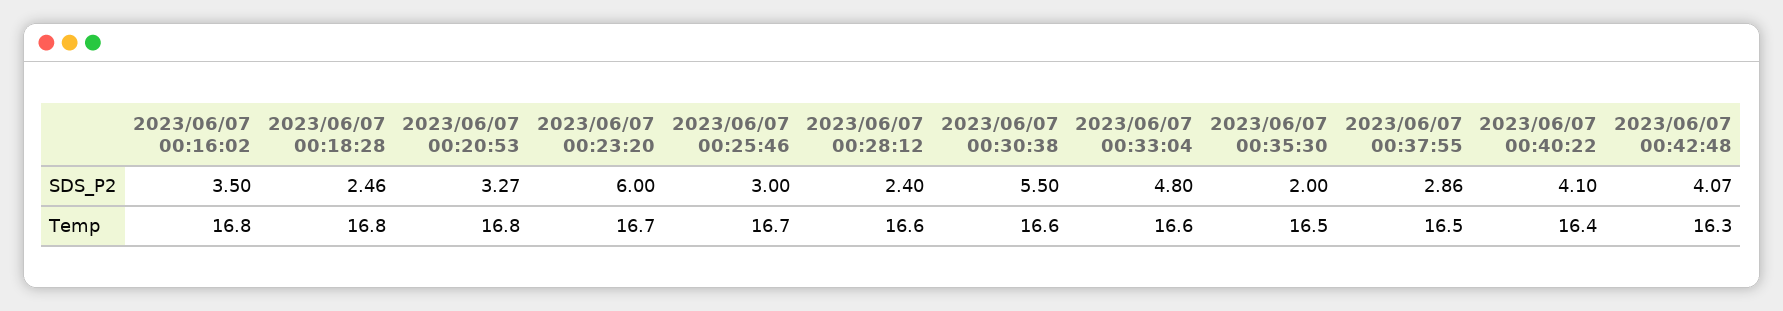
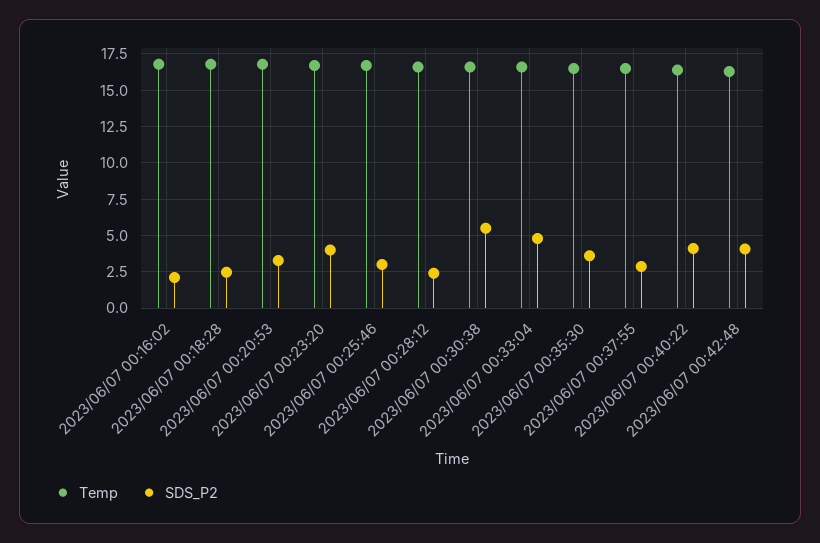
  {
    "SDS_P2": {
-     "2023/06/07 00:16:02": 3.5,
+     "2023/06/07 00:16:02": 2,
      "2023/06/07 00:18:28": 2.46,
      "2023/06/07 00:20:53": 3.27,
-     "2023/06/07 00:23:20": 6,
+     "2023/06/07 00:23:20": 4,
      "2023/06/07 00:25:46": 3,
      "2023/06/07 00:28:12": 2.4,
      "2023/06/07 00:30:38": 5.5,
      "2023/06/07 00:33:04": 4.8,
-     "2023/06/07 00:35:30": 2,
+     "2023/06/07 00:35:30": 3.5,
      "2023/06/07 00:37:55": 2.86,
      "2023/06/07 00:40:22": 4.1,
      "2023/06/07 00:42:48": 4.07
    },
    "Temp": {
      "2023/06/07 00:16:02": 16.8,
      "2023/06/07 00:18:28": 16.8,
      "2023/06/07 00:20:53": 16.8,
      "2023/06/07 00:23:20": 16.7,
      "2023/06/07 00:25:46": 16.7,
      "2023/06/07 00:28:12": 16.6,
      "2023/06/07 00:30:38": 16.6,
      "2023/06/07 00:33:04": 16.6,
      "2023/06/07 00:35:30": 16.5,
      "2023/06/07 00:37:55": 16.5,
      "2023/06/07 00:40:22": 16.4,
      "2023/06/07 00:42:48": 16.3
    }
  }

